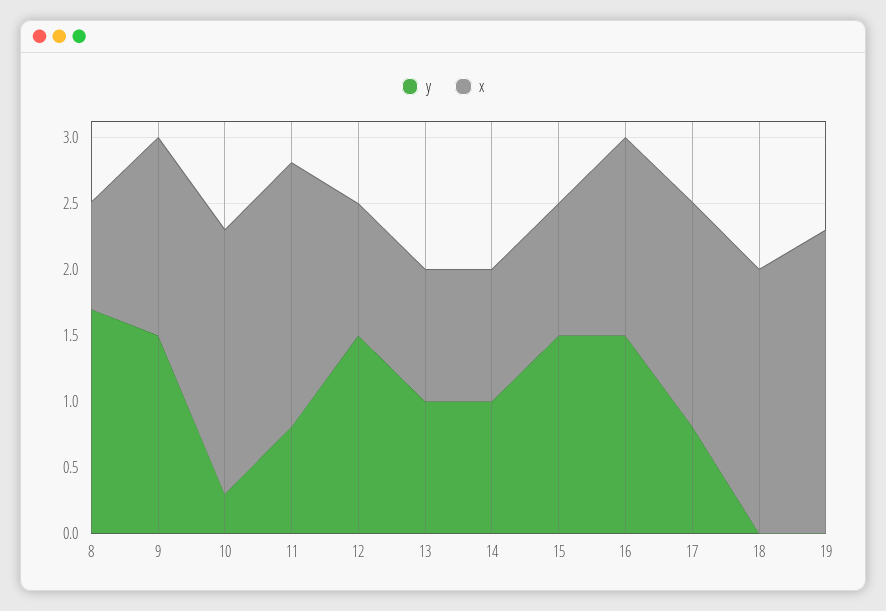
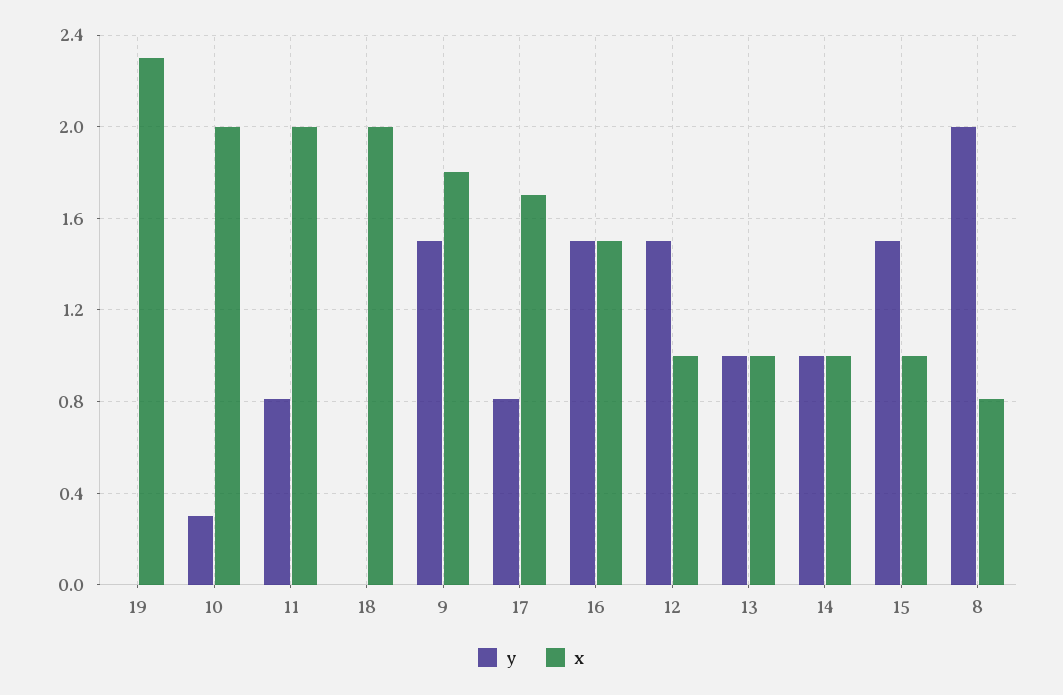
  {
    "y": {
-     "8": 1.7,
+     "8": 2,
      "9": 1.5,
      "10": 0.3,
      "11": 0.8,
      "12": 1.5,
      "13": 1,
      "14": 1,
      "15": 1.5,
      "16": 1.5,
      "17": 0.8,
      "18": 0,
      "19": 0
    },
    "x": {
      "8": 0.8,
-     "9": 1.5,
+     "9": 1.8,
      "10": 2,
      "11": 2,
      "12": 1,
      "13": 1,
      "14": 1,
      "15": 1,
      "16": 1.5,
      "17": 1.7,
      "18": 2,
      "19": 2.3
    }
  }

